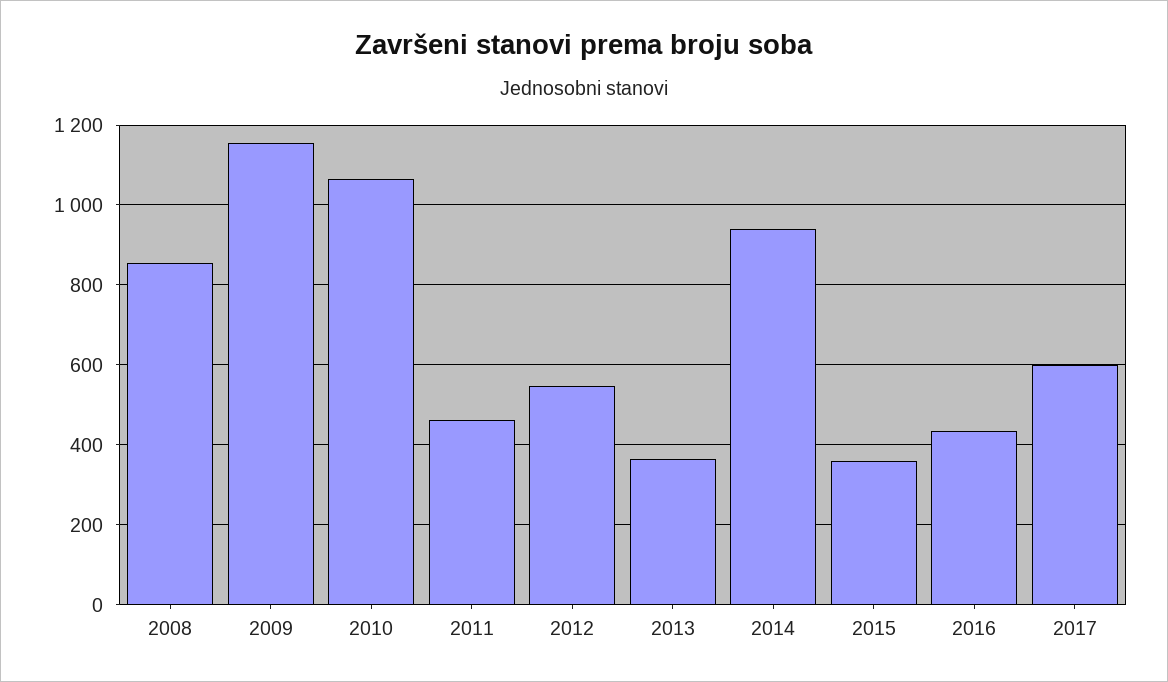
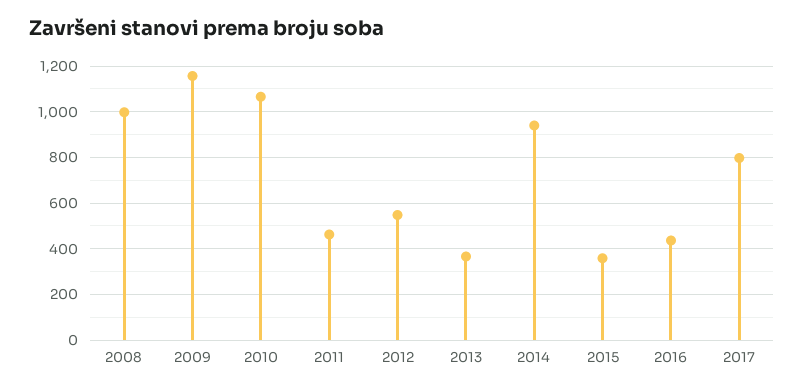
  {
-   "2008": 860,
+   "2008": 1000,
    "2009": 1160,
    "2010": 1060,
    "2011": 460,
    "2012": 540,
    "2013": 360,
    "2014": 940,
    "2015": 360,
    "2016": 440,
-   "2017": 600
+   "2017": 800
  }

